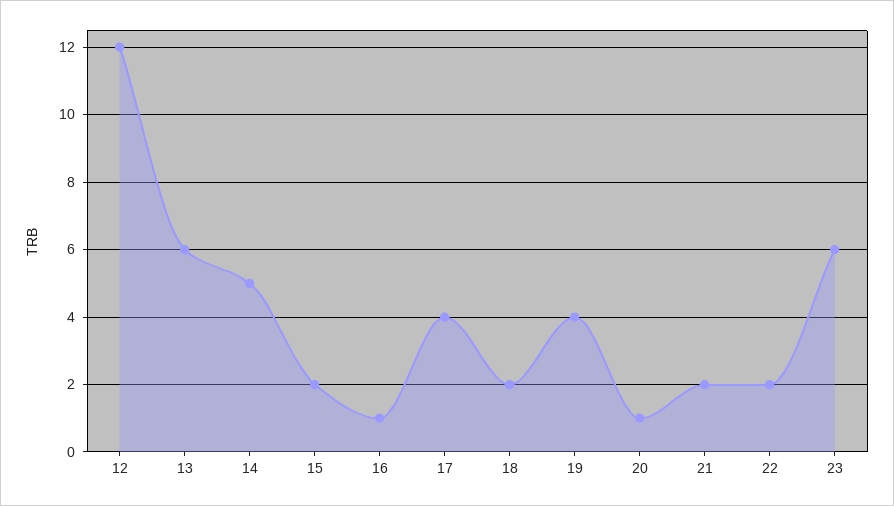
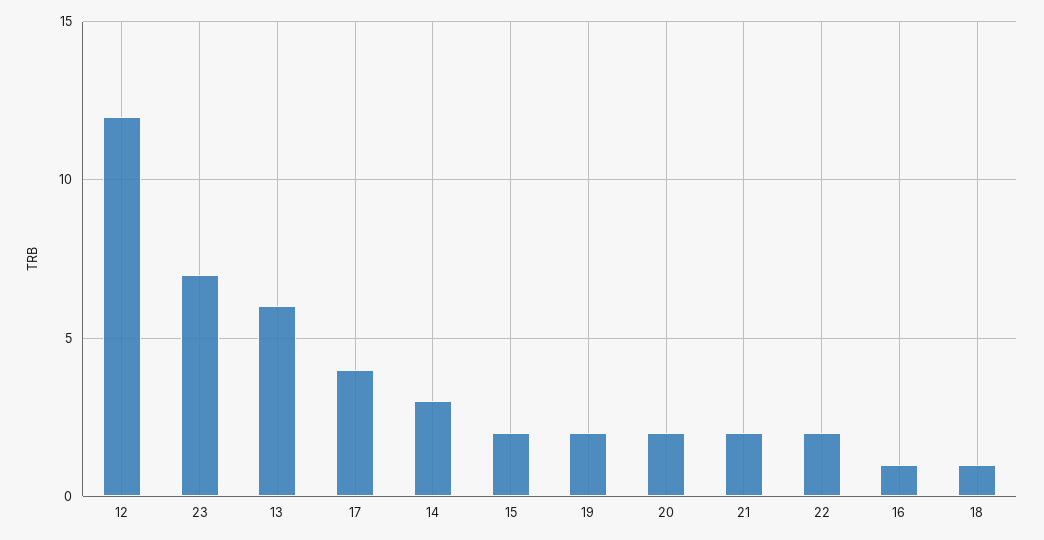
  {
    "12": 12,
    "13": 6,
-   "14": 5,
+   "14": 3,
    "15": 2,
    "16": 1,
    "17": 4,
-   "18": 2,
+   "18": 1,
-   "19": 4,
+   "19": 2,
-   "20": 1,
+   "20": 2,
    "21": 2,
    "22": 2,
-   "23": 6
+   "23": 7
  }

